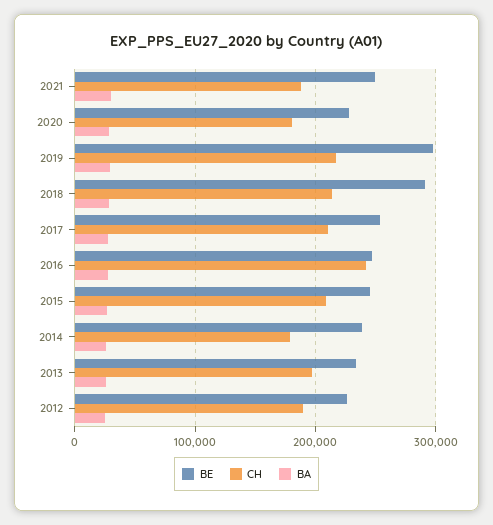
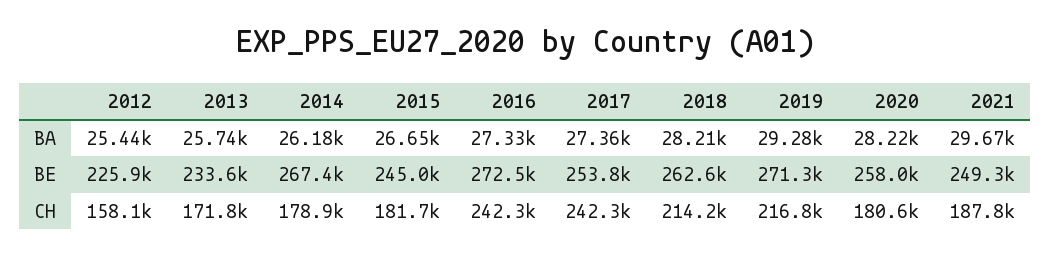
  {
    "BE": {
      "2021": 249300,
-     "2020": 230000,
+     "2020": 258000,
-     "2019": 300000,
+     "2019": 271300,
-     "2018": 290000,
+     "2018": 262600,
      "2017": 253800,
-     "2016": 250000,
+     "2016": 272500,
      "2015": 245000,
-     "2014": 240000,
+     "2014": 267400,
      "2013": 233600,
      "2012": 225900
    },
    "CH": {
      "2021": 187800,
      "2020": 180600,
      "2019": 216800,
      "2018": 214200,
-     "2017": 210000,
+     "2017": 242300,
      "2016": 242300,
-     "2015": 210000,
+     "2015": 181700,
      "2014": 178900,
-     "2013": 200000,
+     "2013": 171800,
-     "2012": 190000
+     "2012": 158100
    },
    "BA": {
      "2021": 29670,
      "2020": 28220,
      "2019": 29280,
      "2018": 28210,
      "2017": 27360,
      "2016": 27330,
      "2015": 26650,
      "2014": 26180,
      "2013": 25740,
      "2012": 25440
    }
  }

